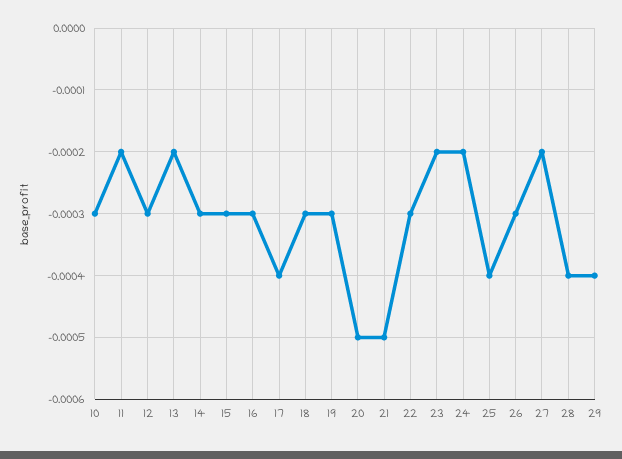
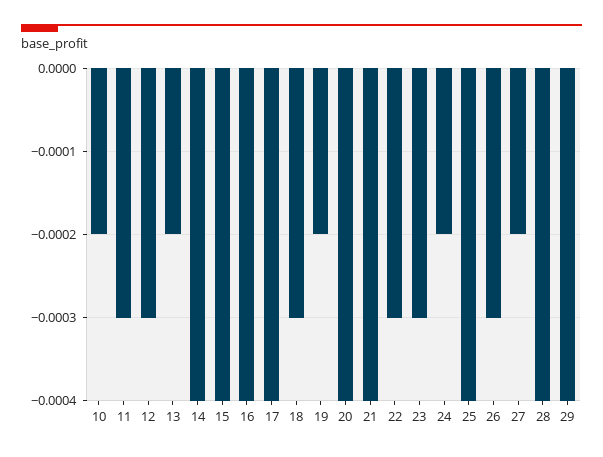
  {
-   "10": -0.0003,
+   "10": -0.0002,
-   "11": -0.0002,
+   "11": -0.0003,
    "12": -0.0003,
    "13": -0.0002,
-   "14": -0.0003,
+   "14": -0.0004,
-   "15": -0.0003,
+   "15": -0.0004,
-   "16": -0.0003,
+   "16": -0.0004,
    "17": -0.0004,
    "18": -0.0003,
-   "19": -0.0003,
+   "19": -0.0002,
-   "20": -0.0005,
+   "20": -0.0004,
-   "21": -0.0005,
+   "21": -0.0004,
    "22": -0.0003,
-   "23": -0.0002,
+   "23": -0.0003,
    "24": -0.0002,
    "25": -0.0004,
    "26": -0.0003,
    "27": -0.0002,
    "28": -0.0004,
    "29": -0.0004
  }

